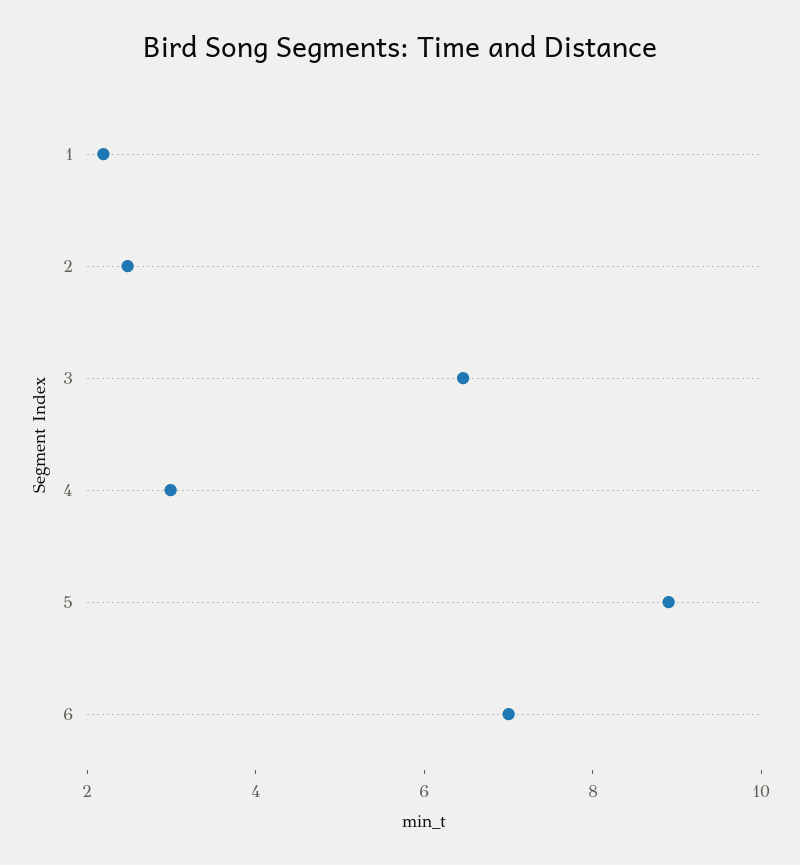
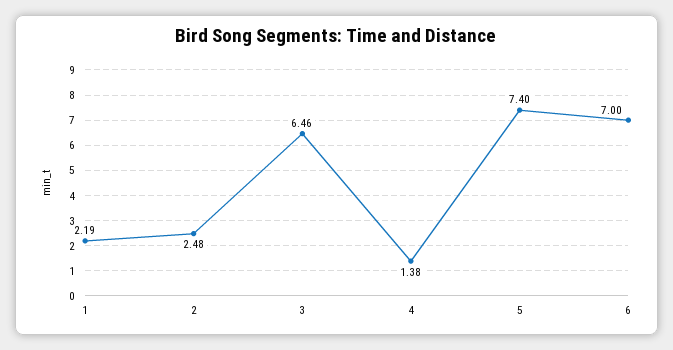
  {
    "1": 2.19,
    "2": 2.48,
    "3": 6.46,
-   "4": 3,
+   "4": 1.38,
-   "5": 9,
+   "5": 7.4,
    "6": 7
  }

